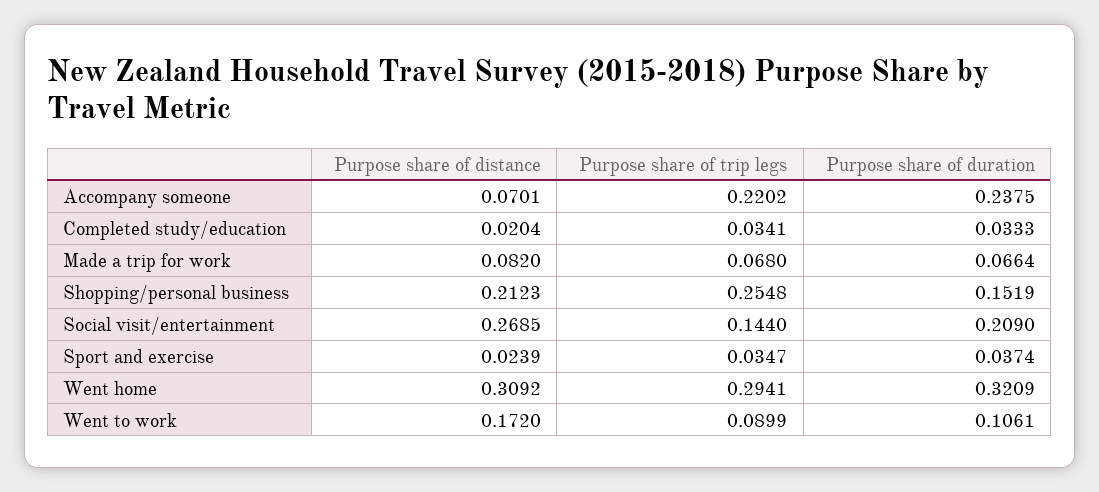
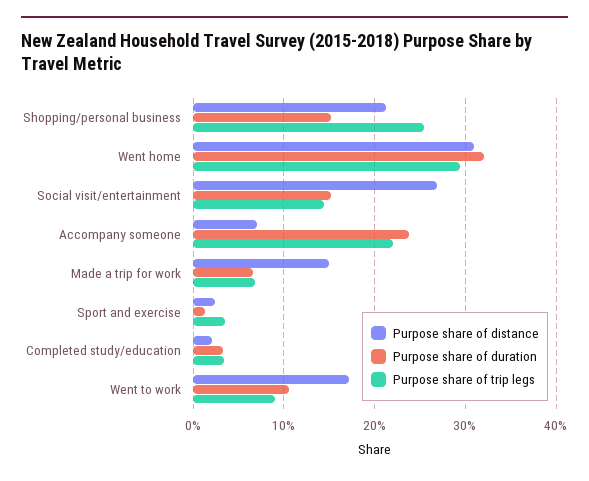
  {
    "Purpose share of distance": {
      "Accompany someone": 0.0701,
      "Completed study/education": 0.0204,
-     "Made a trip for work": 0.082,
+     "Made a trip for work": 0.15,
      "Shopping/personal business": 0.2123,
      "Social visit/entertainment": 0.2685,
      "Sport and exercise": 0.0239,
      "Went home": 0.3092,
      "Went to work": 0.172
    },
    "Purpose share of trip legs": {
      "Accompany someone": 0.2202,
      "Completed study/education": 0.0341,
      "Made a trip for work": 0.068,
      "Shopping/personal business": 0.2548,
      "Social visit/entertainment": 0.144,
      "Sport and exercise": 0.0347,
      "Went home": 0.2941,
      "Went to work": 0.0899
    },
    "Purpose share of duration": {
      "Accompany someone": 0.2375,
      "Completed study/education": 0.0333,
      "Made a trip for work": 0.0664,
      "Shopping/personal business": 0.1519,
-     "Social visit/entertainment": 0.209,
+     "Social visit/entertainment": 0.15,
-     "Sport and exercise": 0.0374,
+     "Sport and exercise": 0.01,
      "Went home": 0.3209,
      "Went to work": 0.1061
    }
  }

